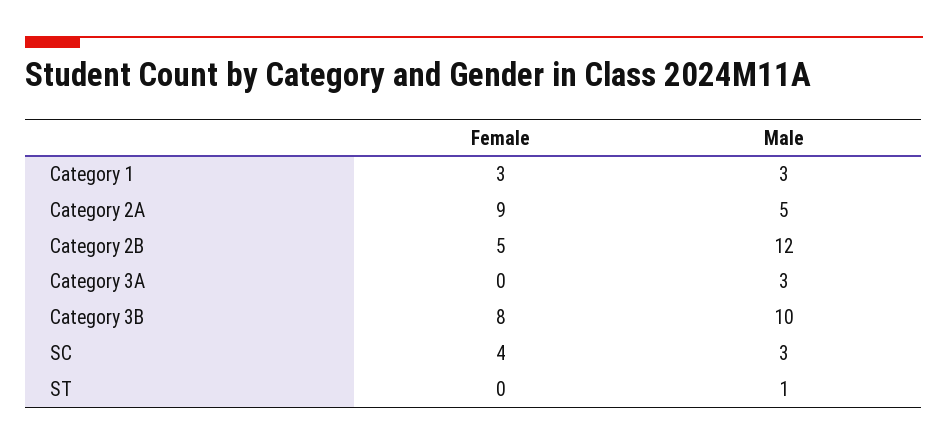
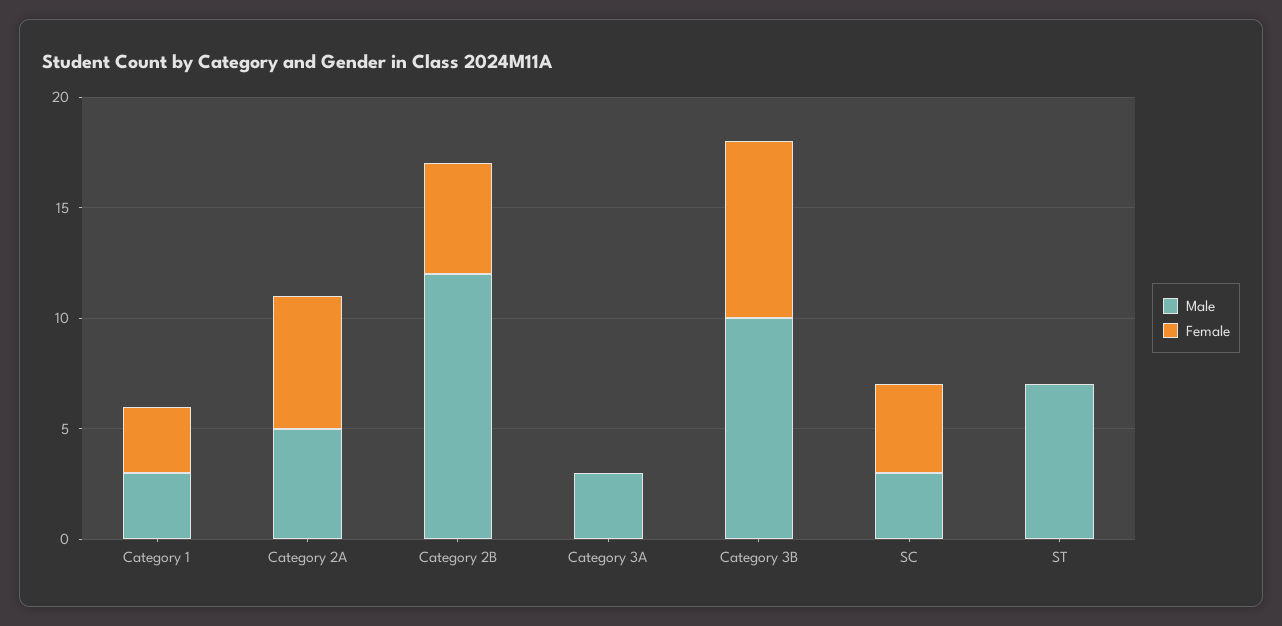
  {
    "Female": {
      "Category 1": 3,
-     "Category 2A": 9,
+     "Category 2A": 6,
      "Category 2B": 5,
      "Category 3A": 0,
      "Category 3B": 8,
      "SC": 4,
      "ST": 0
    },
    "Male": {
      "Category 1": 3,
      "Category 2A": 5,
      "Category 2B": 12,
      "Category 3A": 3,
      "Category 3B": 10,
      "SC": 3,
-     "ST": 1
+     "ST": 7
    }
  }

